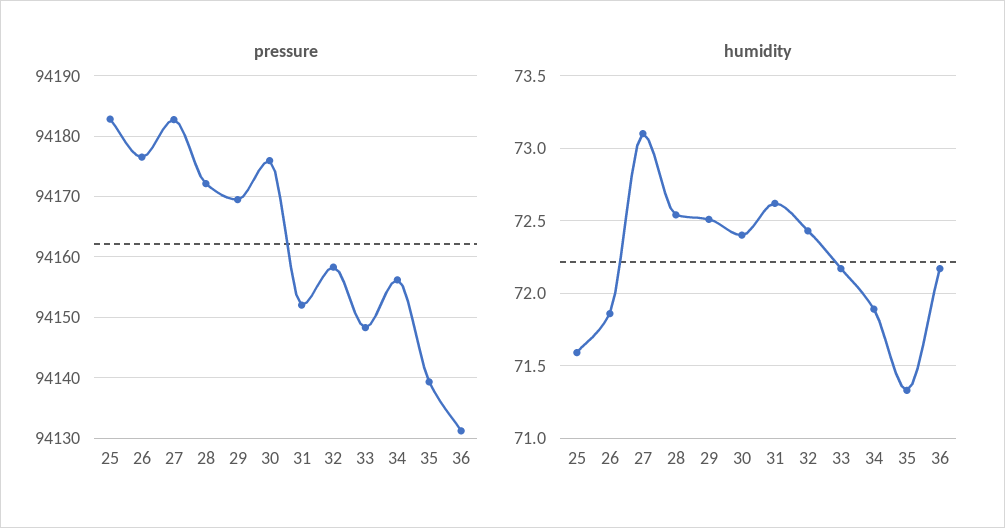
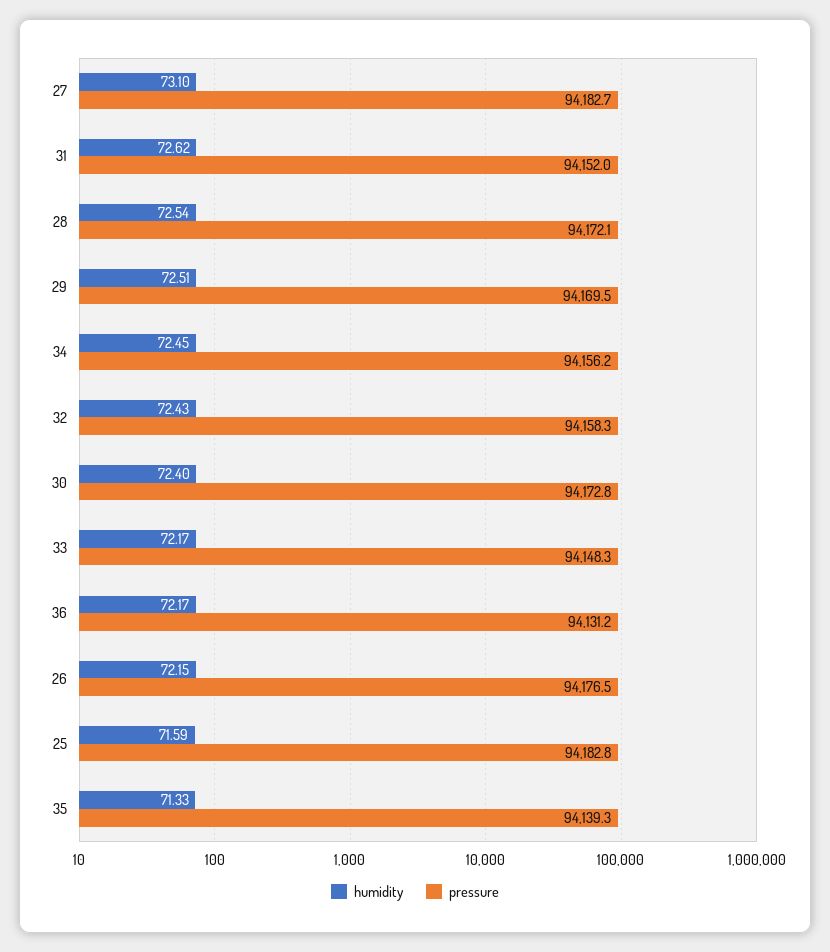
  {
    "pressure": {
      "25": 94182.8,
      "26": 94176.5,
      "27": 94182.7,
      "28": 94172.1,
      "29": 94169.5,
-     "30": 94176,
+     "30": 94172.8,
      "31": 94152,
      "32": 94158.3,
      "33": 94148.3,
      "34": 94156.2,
      "35": 94139.3,
      "36": 94131.2
    },
    "humidity": {
      "25": 71.59,
-     "26": 71.85,
+     "26": 72.15,
      "27": 73.1,
      "28": 72.54,
      "29": 72.51,
      "30": 72.4,
      "31": 72.62,
      "32": 72.43,
      "33": 72.17,
-     "34": 71.9,
+     "34": 72.45,
      "35": 71.33,
      "36": 72.17
    }
  }

